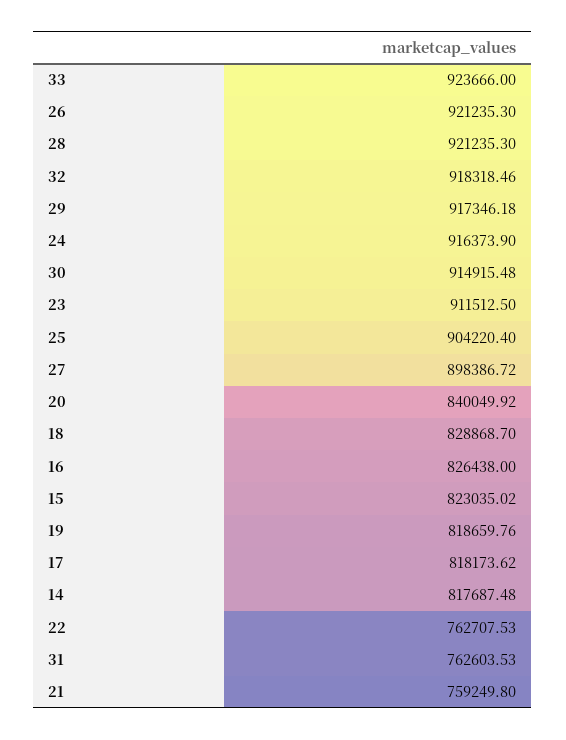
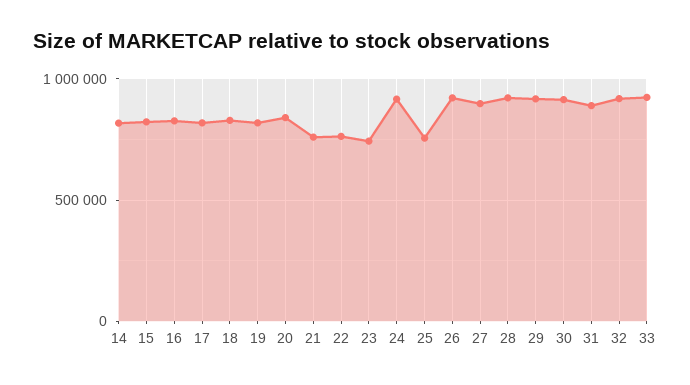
  {
    "33": 923666,
    "26": 921235.3,
    "28": 921235.3,
    "32": 918318.46,
    "29": 917346.18,
    "24": 916373.9,
    "30": 914915.48,
-   "23": 911512.5,
+   "23": 750000,
-   "25": 904220.4,
+   "25": 750000,
    "27": 898386.72,
    "20": 840049.92,
    "18": 828868.7,
    "16": 826438,
    "15": 823035.02,
    "19": 818659.76,
    "17": 818173.62,
    "14": 817687.48,
    "22": 762707.53,
-   "31": 762603.53,
+   "31": 900000,
    "21": 759249.8
  }

